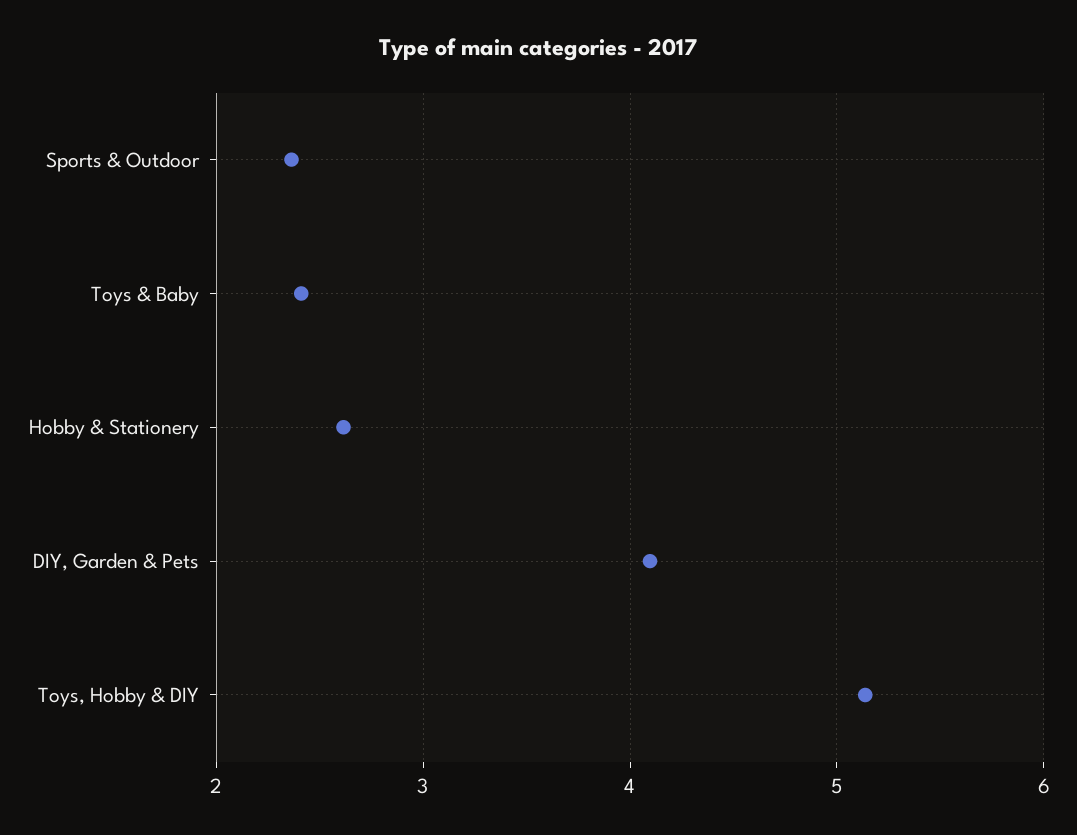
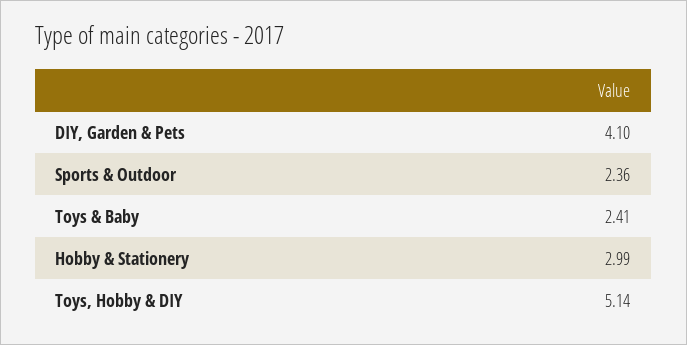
  {
    "Sports & Outdoor": 2.36,
    "Toys & Baby": 2.41,
-   "Hobby & Stationery": 2.6,
+   "Hobby & Stationery": 2.99,
    "DIY, Garden & Pets": 4.1,
    "Toys, Hobby & DIY": 5.14
  }

